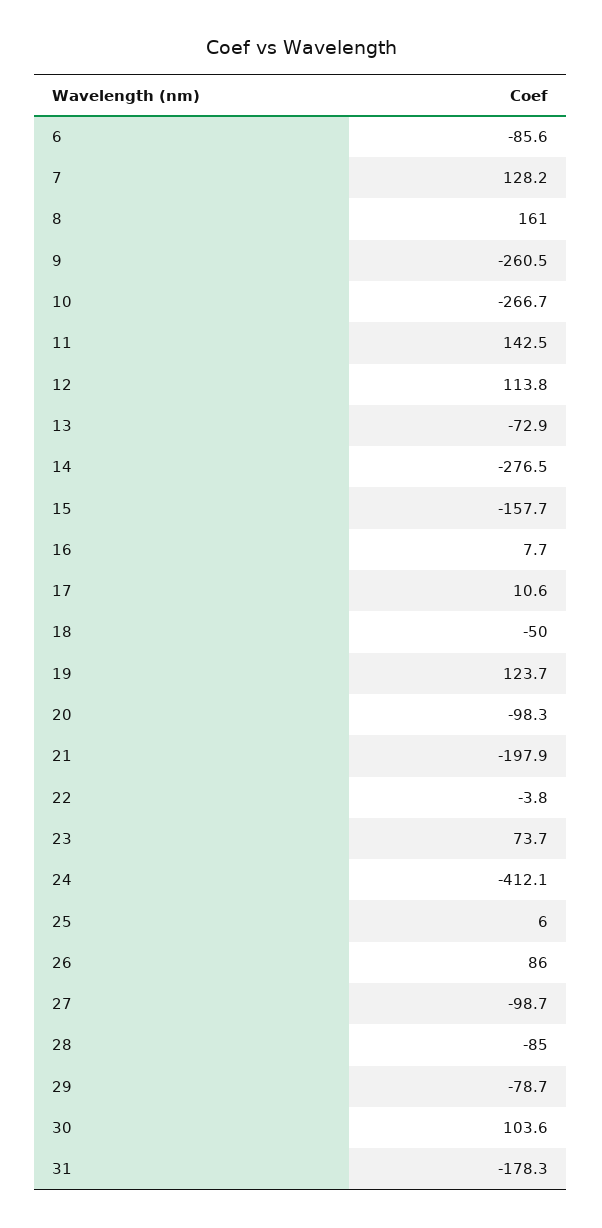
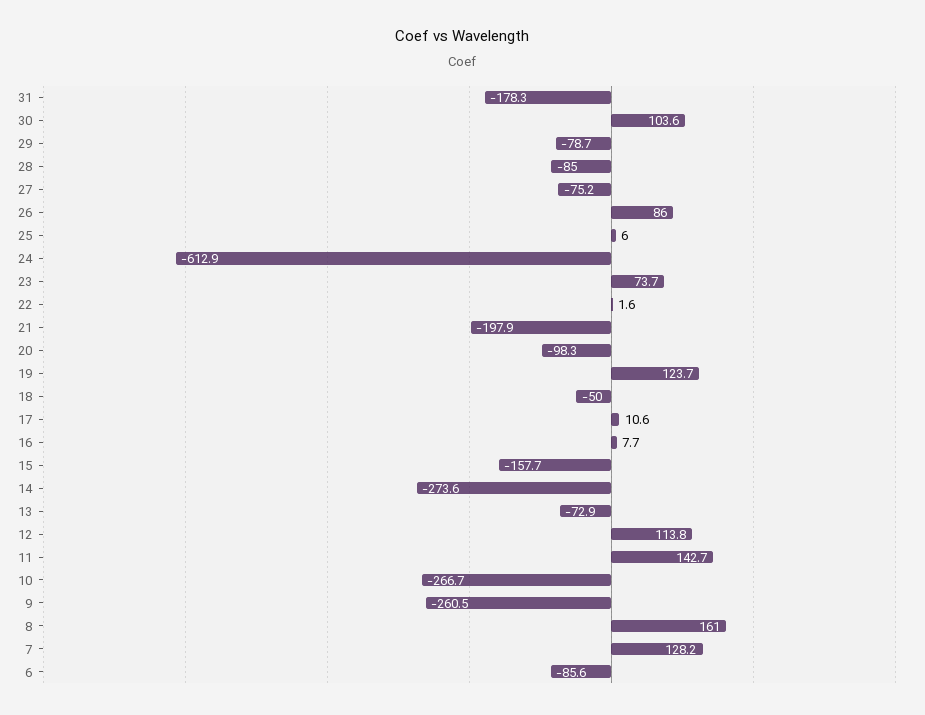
  {
    "6": -85.6,
    "7": 128.2,
    "8": 161,
    "9": -260.5,
    "10": -266.7,
-   "11": 142.5,
+   "11": 142.7,
    "12": 113.8,
    "13": -72.9,
-   "14": -276.5,
+   "14": -273.6,
    "15": -157.7,
    "16": 7.7,
    "17": 10.6,
    "18": -50,
    "19": 123.7,
    "20": -98.3,
    "21": -197.9,
-   "22": -3.8,
+   "22": 1.6,
    "23": 73.7,
-   "24": -412.1,
+   "24": -612.9,
    "25": 6,
    "26": 86,
-   "27": -98.7,
+   "27": -75.2,
    "28": -85,
    "29": -78.7,
    "30": 103.6,
    "31": -178.3
  }

